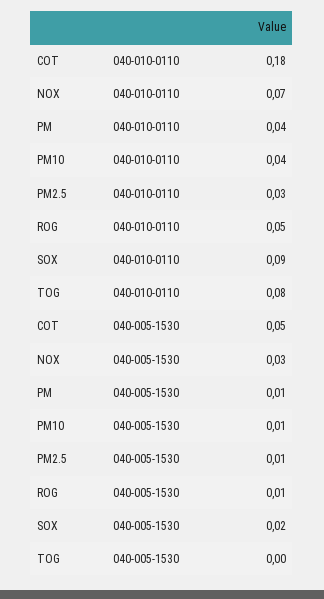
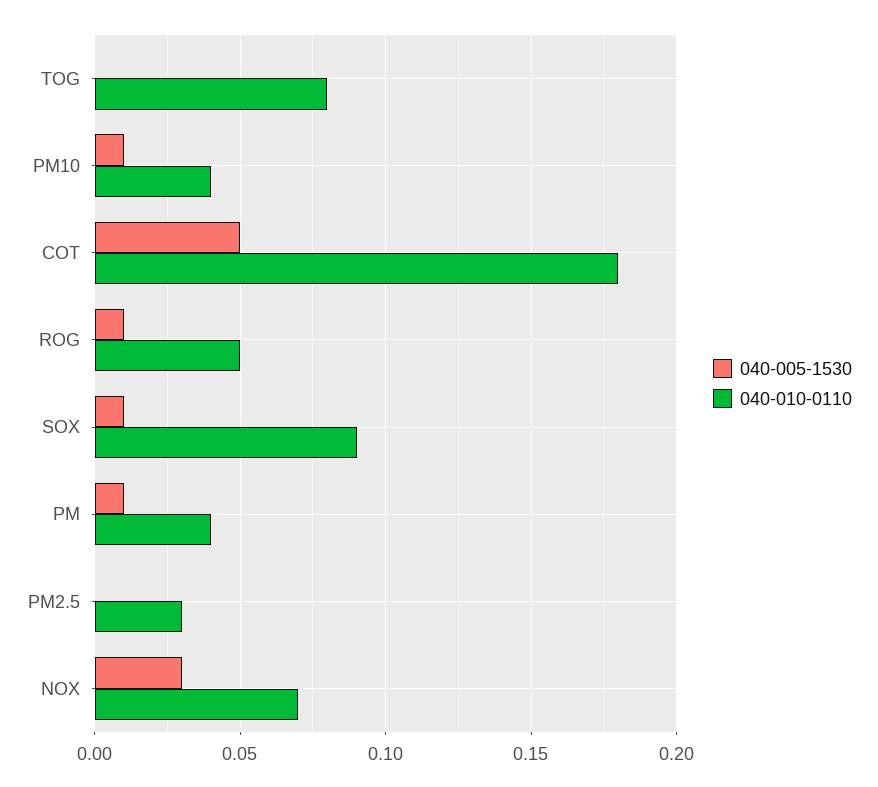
  {
    "040-010-0110": {
      "COT": 0.18,
      "NOX": 0.07,
      "PM": 0.04,
      "PM10": 0.04,
      "PM2.5": 0.03,
      "ROG": 0.05,
      "SOX": 0.09,
      "TOG": 0.08
    },
    "040-005-1530": {
      "COT": 0.05,
      "NOX": 0.03,
      "PM": 0.01,
      "PM10": 0.01,
-     "PM2.5": 0.01,
+     "PM2.5": 0,
      "ROG": 0.01,
-     "SOX": 0.02,
+     "SOX": 0.01,
      "TOG": 0
    }
  }

